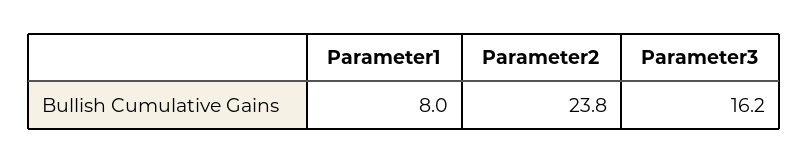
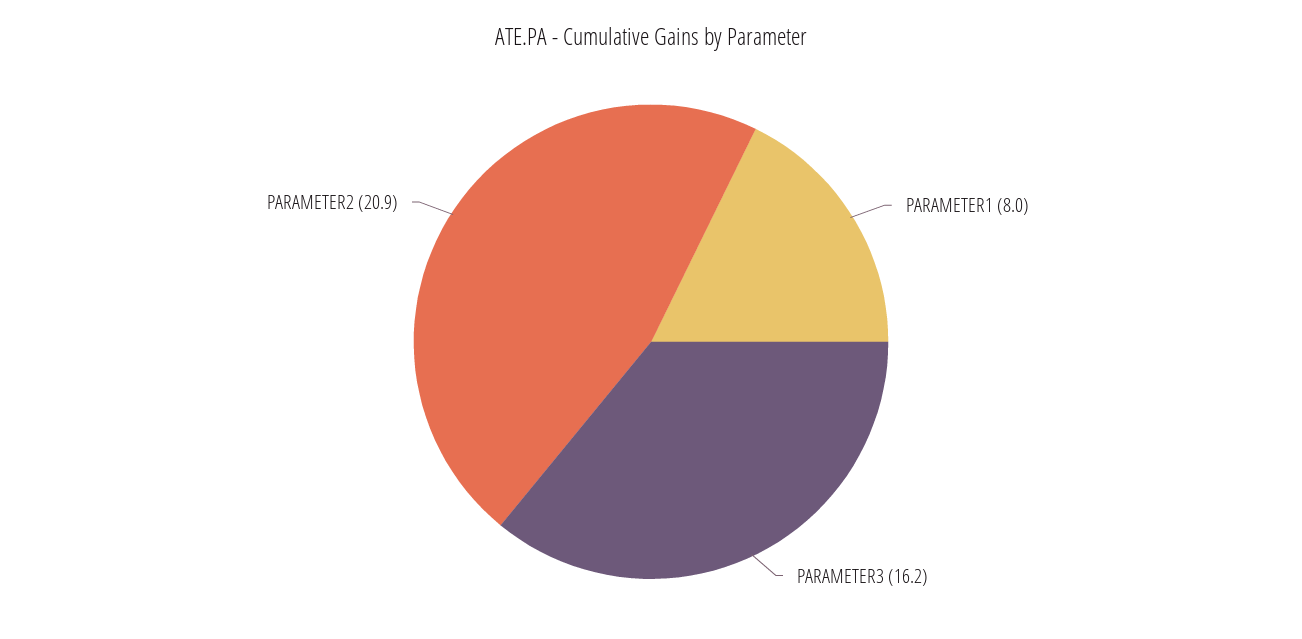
  {
    "Parameter1": 8,
-   "Parameter2": 23.8,
+   "Parameter2": 20.9,
    "Parameter3": 16.2
  }

